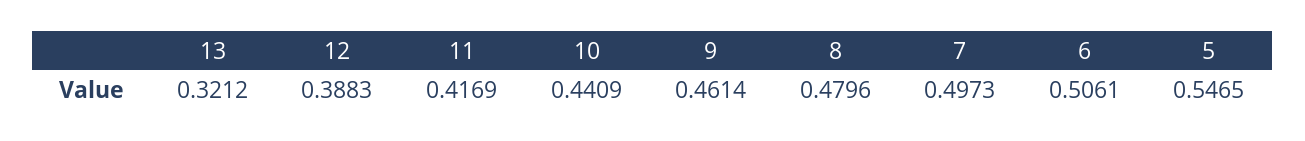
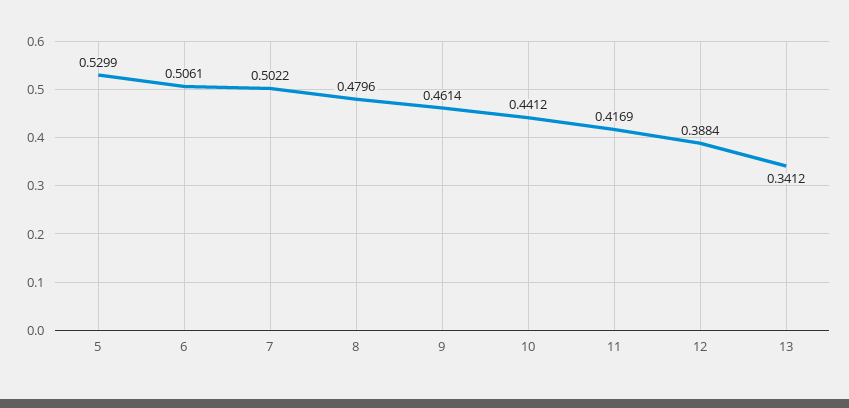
  {
-   "13": 0.3212,
+   "13": 0.3412,
-   "12": 0.3883,
+   "12": 0.3884,
    "11": 0.4169,
-   "10": 0.4409,
+   "10": 0.4412,
    "9": 0.4614,
    "8": 0.4796,
-   "7": 0.4973,
+   "7": 0.5022,
    "6": 0.5061,
-   "5": 0.5465
+   "5": 0.5299
  }

